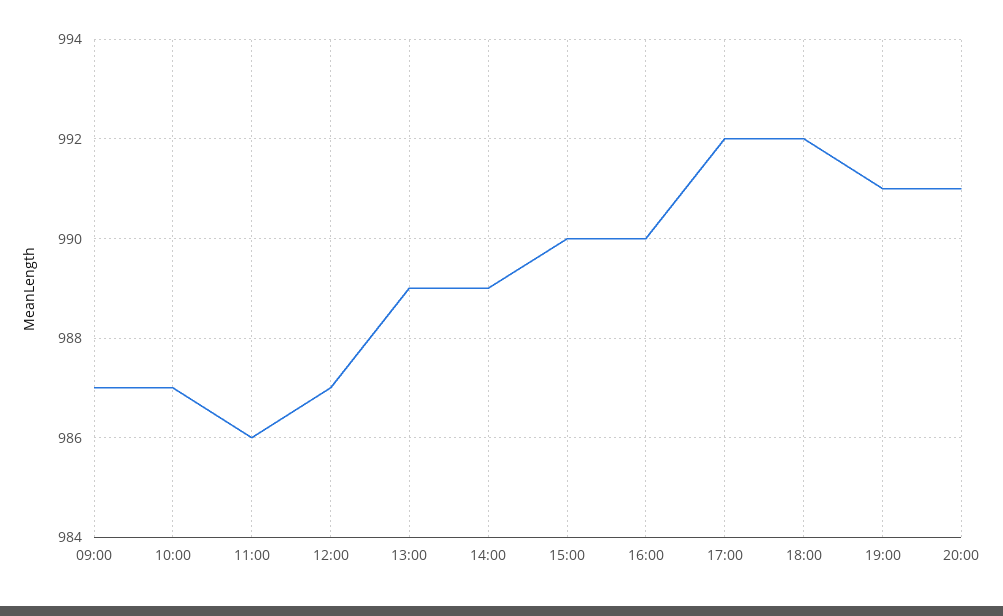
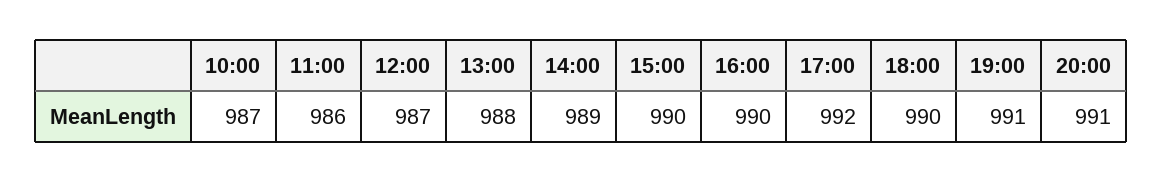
  {
-   "09:00": 987,
    "10:00": 987,
    "11:00": 986,
    "12:00": 987,
-   "13:00": 989,
+   "13:00": 988,
    "14:00": 989,
    "15:00": 990,
    "16:00": 990,
    "17:00": 992,
-   "18:00": 992,
+   "18:00": 990,
    "19:00": 991,
    "20:00": 991
  }

